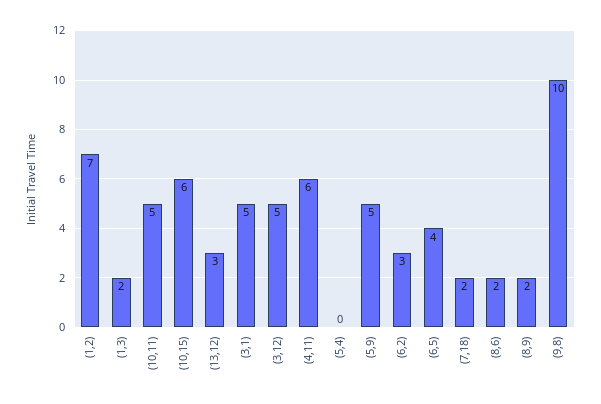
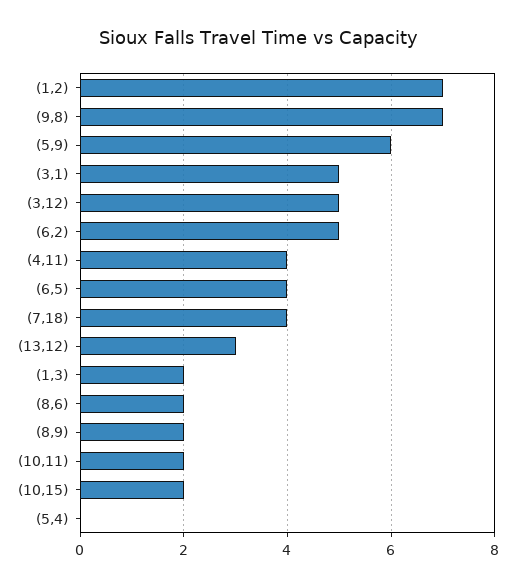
  {
    "(1,2)": 7,
    "(1,3)": 2,
-   "(10,11)": 5,
+   "(10,11)": 2,
-   "(10,15)": 6,
+   "(10,15)": 2,
    "(13,12)": 3,
    "(3,1)": 5,
    "(3,12)": 5,
-   "(4,11)": 6,
+   "(4,11)": 4,
    "(5,4)": 0,
-   "(5,9)": 5,
+   "(5,9)": 6,
-   "(6,2)": 3,
+   "(6,2)": 5,
    "(6,5)": 4,
-   "(7,18)": 2,
+   "(7,18)": 4,
    "(8,6)": 2,
    "(8,9)": 2,
-   "(9,8)": 10
+   "(9,8)": 7
  }

